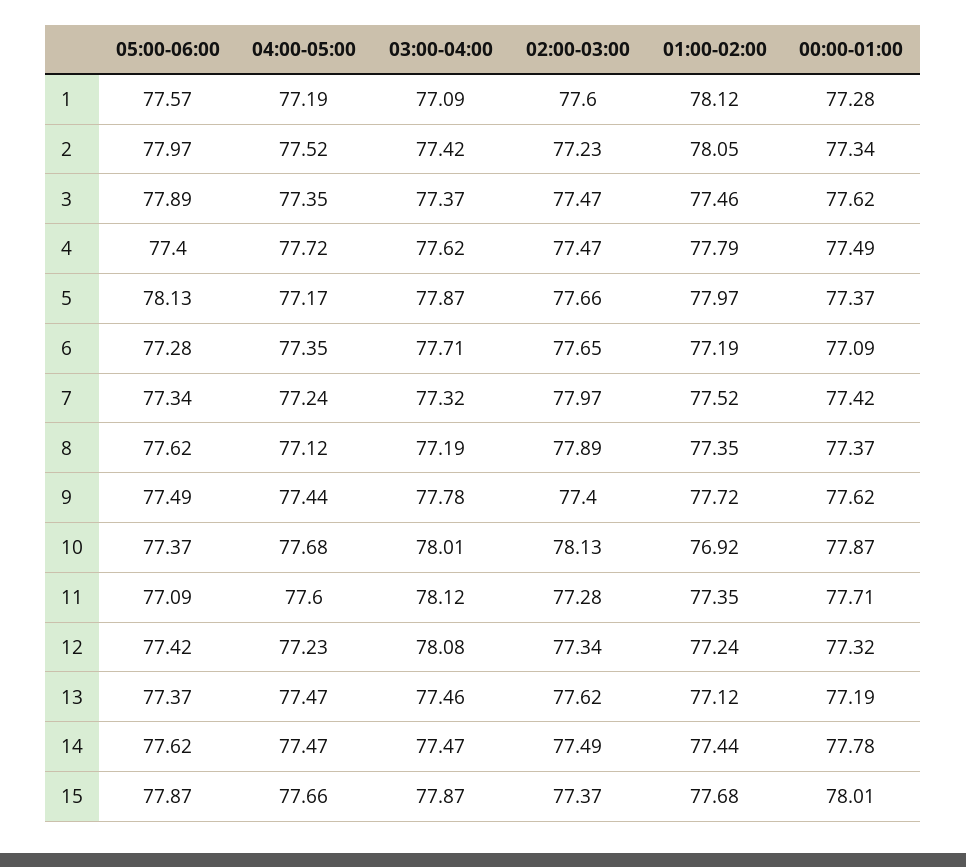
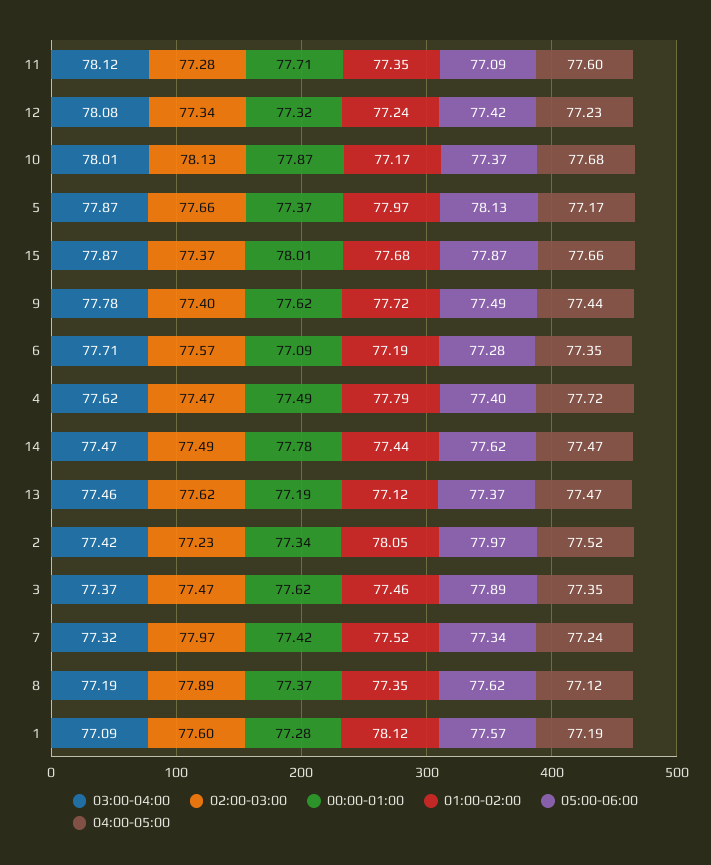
  {
    "05:00-06:00": {
      "1": 77.57,
      "2": 77.97,
      "3": 77.89,
      "4": 77.4,
      "5": 78.13,
      "6": 77.28,
      "7": 77.34,
      "8": 77.62,
      "9": 77.49,
      "10": 77.37,
      "11": 77.09,
      "12": 77.42,
      "13": 77.37,
      "14": 77.62,
      "15": 77.87
    },
    "04:00-05:00": {
      "1": 77.19,
      "2": 77.52,
      "3": 77.35,
      "4": 77.72,
      "5": 77.17,
      "6": 77.35,
      "7": 77.24,
      "8": 77.12,
      "9": 77.44,
      "10": 77.68,
      "11": 77.6,
      "12": 77.23,
      "13": 77.47,
      "14": 77.47,
      "15": 77.66
    },
    "03:00-04:00": {
      "1": 77.09,
      "2": 77.42,
      "3": 77.37,
      "4": 77.62,
      "5": 77.87,
      "6": 77.71,
      "7": 77.32,
      "8": 77.19,
      "9": 77.78,
      "10": 78.01,
      "11": 78.12,
      "12": 78.08,
      "13": 77.46,
      "14": 77.47,
      "15": 77.87
    },
    "02:00-03:00": {
      "1": 77.6,
      "2": 77.23,
      "3": 77.47,
      "4": 77.47,
      "5": 77.66,
-     "6": 77.65,
+     "6": 77.57,
      "7": 77.97,
      "8": 77.89,
      "9": 77.4,
      "10": 78.13,
      "11": 77.28,
      "12": 77.34,
      "13": 77.62,
      "14": 77.49,
      "15": 77.37
    },
    "01:00-02:00": {
      "1": 78.12,
      "2": 78.05,
      "3": 77.46,
      "4": 77.79,
      "5": 77.97,
      "6": 77.19,
      "7": 77.52,
      "8": 77.35,
      "9": 77.72,
-     "10": 76.92,
+     "10": 77.17,
      "11": 77.35,
      "12": 77.24,
      "13": 77.12,
      "14": 77.44,
      "15": 77.68
    },
    "00:00-01:00": {
      "1": 77.28,
      "2": 77.34,
      "3": 77.62,
      "4": 77.49,
      "5": 77.37,
      "6": 77.09,
      "7": 77.42,
      "8": 77.37,
      "9": 77.62,
      "10": 77.87,
      "11": 77.71,
      "12": 77.32,
      "13": 77.19,
      "14": 77.78,
      "15": 78.01
    }
  }

